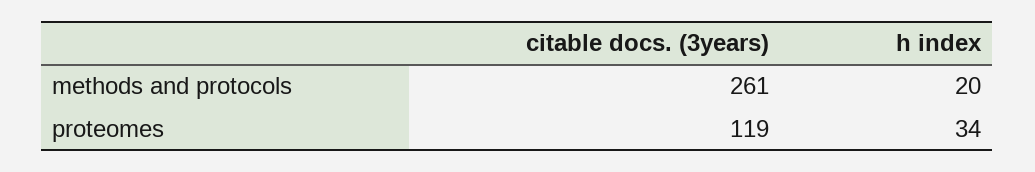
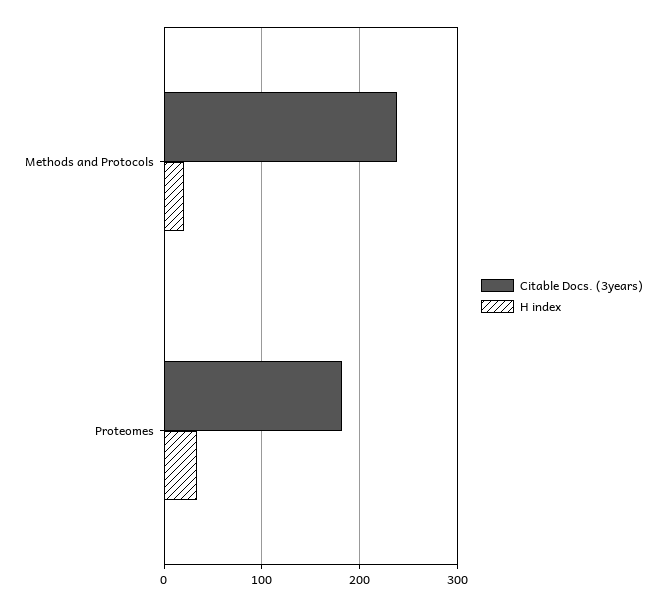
  {
    "citable docs. (3years)": {
-     "methods and protocols": 261,
+     "methods and protocols": 240,
-     "proteomes": 119
+     "proteomes": 180
    },
    "h index": {
      "methods and protocols": 20,
      "proteomes": 34
    }
  }

